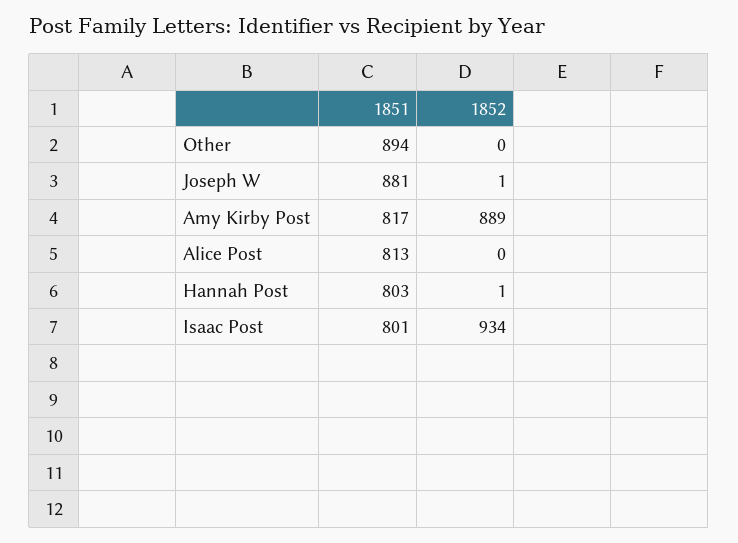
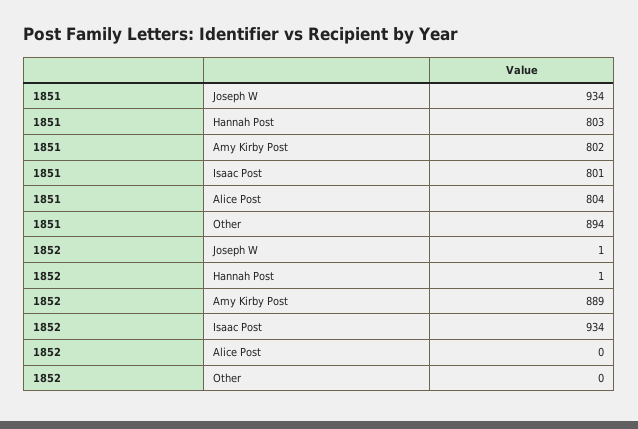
  {
    "1851": {
      "Other": 894,
-     "Joseph W": 881,
+     "Joseph W": 934,
-     "Amy Kirby Post": 817,
+     "Amy Kirby Post": 802,
-     "Alice Post": 813,
+     "Alice Post": 804,
      "Hannah Post": 803,
      "Isaac Post": 801
    },
    "1852": {
      "Other": 0,
      "Joseph W": 1,
      "Amy Kirby Post": 889,
      "Alice Post": 0,
      "Hannah Post": 1,
      "Isaac Post": 934
    }
  }

